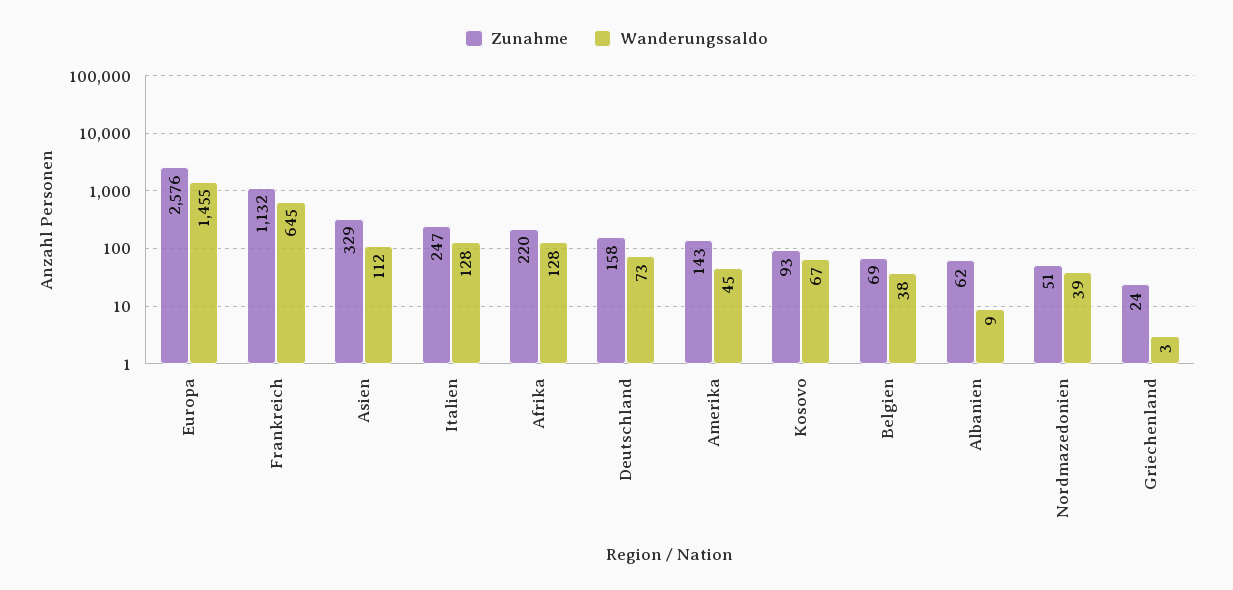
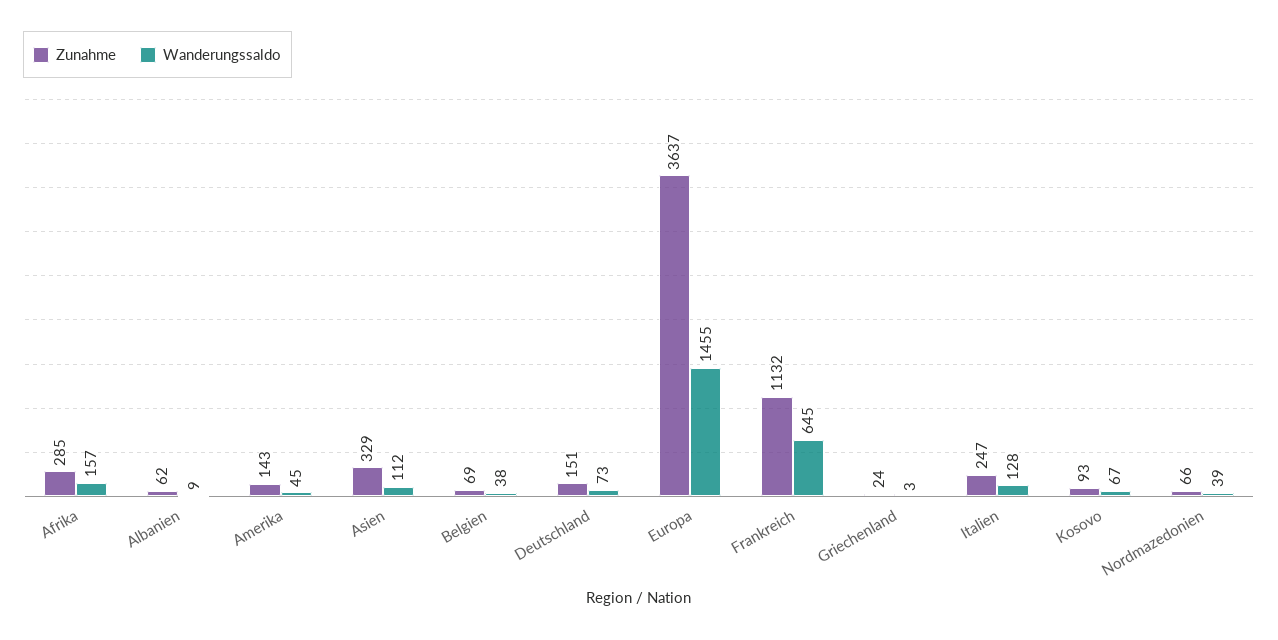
  {
    "Zunahme": {
-     "Europa": 2576,
+     "Europa": 3637,
      "Frankreich": 1132,
      "Asien": 329,
      "Italien": 247,
-     "Afrika": 220,
+     "Afrika": 285,
-     "Deutschland": 158,
+     "Deutschland": 151,
      "Amerika": 143,
      "Kosovo": 93,
      "Belgien": 69,
      "Albanien": 62,
-     "Nordmazedonien": 51,
+     "Nordmazedonien": 66,
      "Griechenland": 24
    },
    "Wanderungssaldo": {
      "Europa": 1455,
      "Frankreich": 645,
      "Asien": 112,
      "Italien": 128,
-     "Afrika": 128,
+     "Afrika": 157,
      "Deutschland": 73,
      "Amerika": 45,
      "Kosovo": 67,
      "Belgien": 38,
      "Albanien": 9,
      "Nordmazedonien": 39,
      "Griechenland": 3
    }
  }

